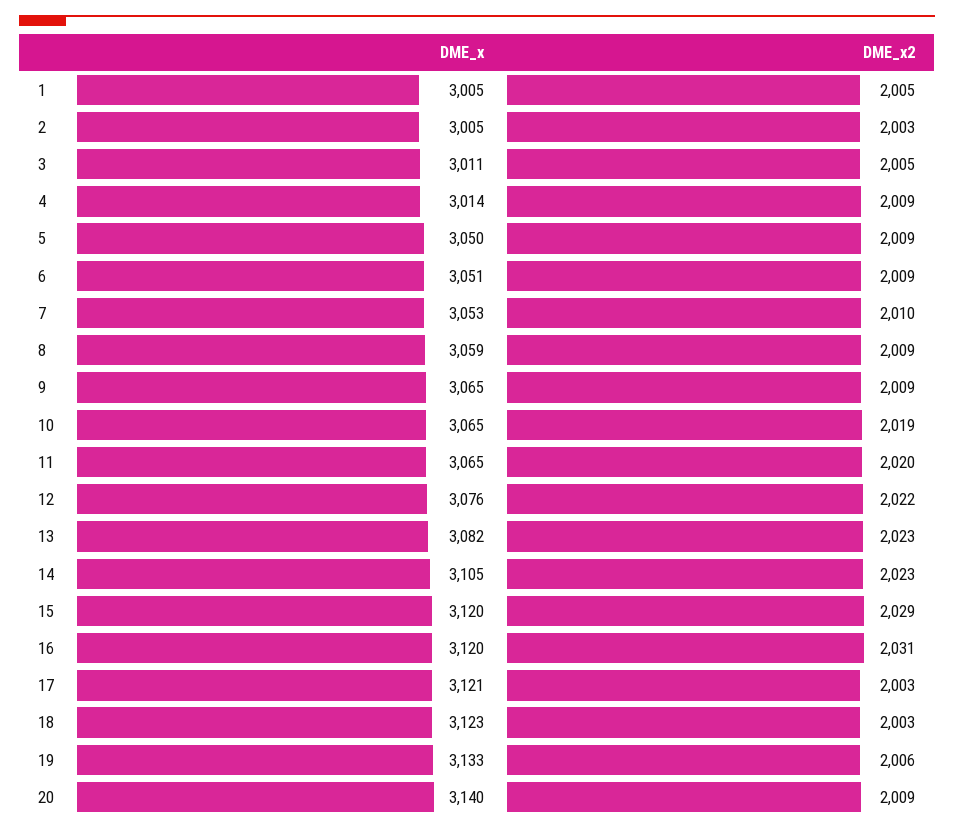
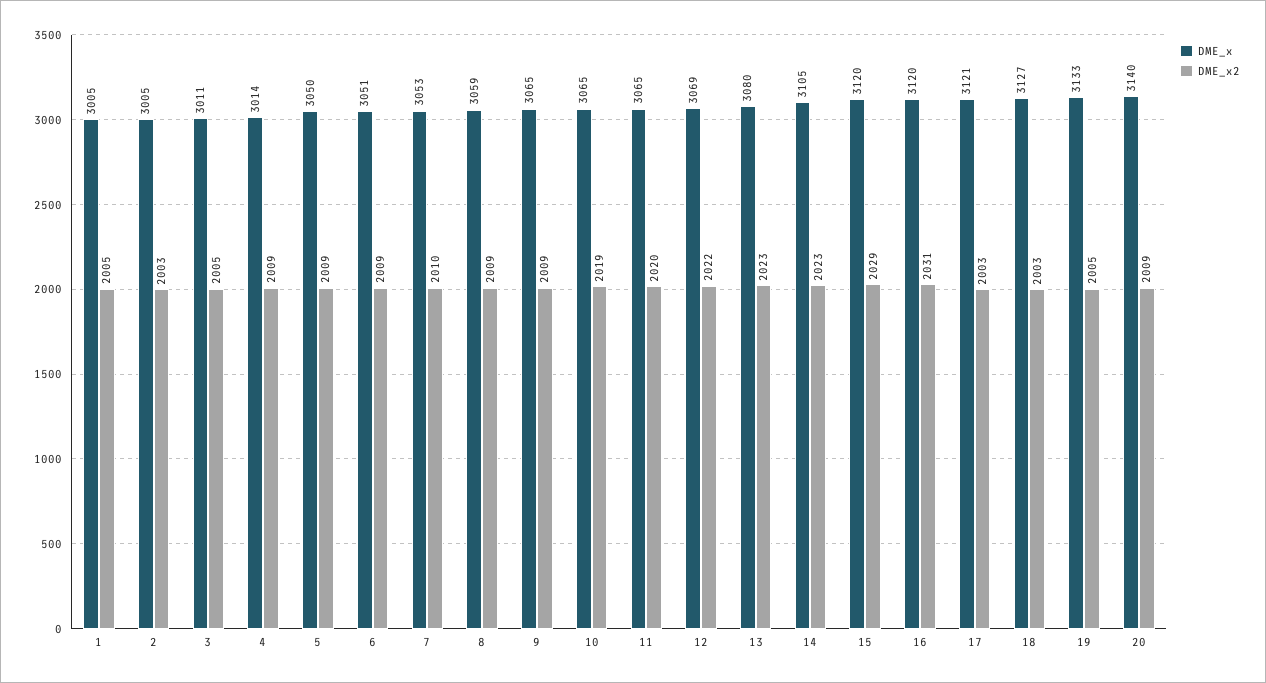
  {
    "DME_x": {
      "1": 3005,
      "2": 3005,
      "3": 3011,
      "4": 3014,
      "5": 3050,
      "6": 3051,
      "7": 3053,
      "8": 3059,
      "9": 3065,
      "10": 3065,
      "11": 3065,
-     "12": 3076,
+     "12": 3069,
-     "13": 3082,
+     "13": 3080,
      "14": 3105,
      "15": 3120,
      "16": 3120,
      "17": 3121,
-     "18": 3123,
+     "18": 3127,
      "19": 3133,
      "20": 3140
    },
    "DME_x2": {
      "1": 2005,
      "2": 2003,
      "3": 2005,
      "4": 2009,
      "5": 2009,
      "6": 2009,
      "7": 2010,
      "8": 2009,
      "9": 2009,
      "10": 2019,
      "11": 2020,
      "12": 2022,
      "13": 2023,
      "14": 2023,
      "15": 2029,
      "16": 2031,
      "17": 2003,
      "18": 2003,
-     "19": 2006,
+     "19": 2005,
      "20": 2009
    }
  }

